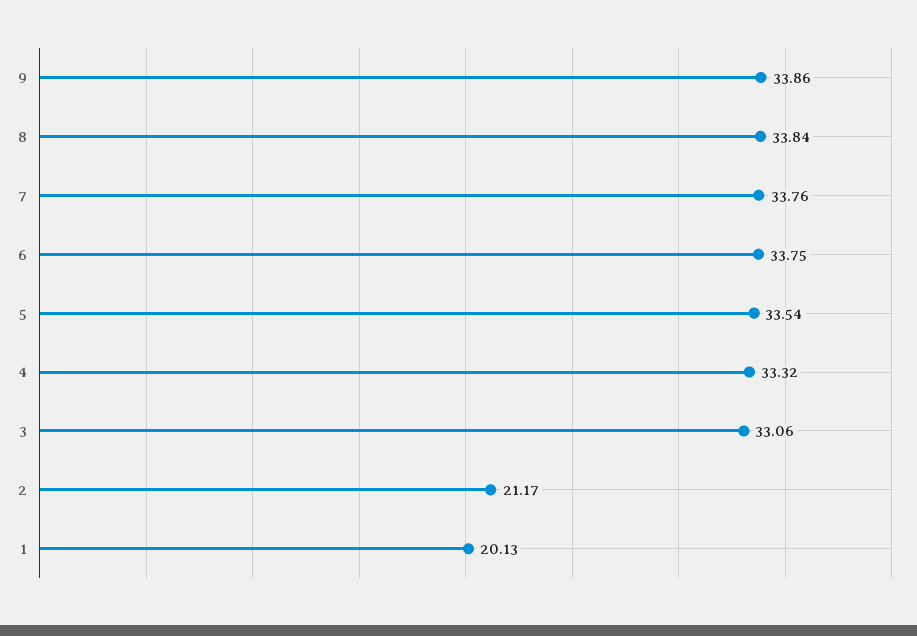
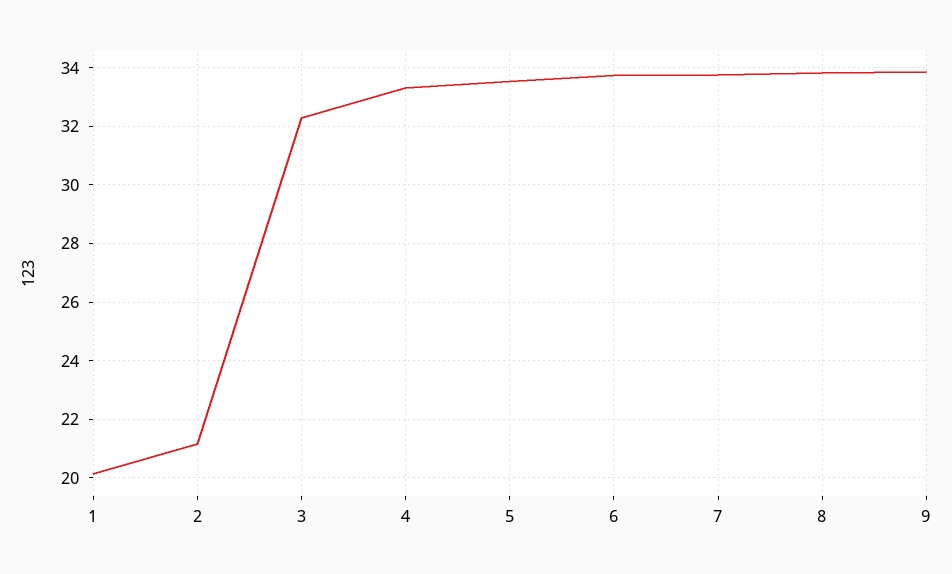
  {
    "9": 33.86,
    "8": 33.84,
    "7": 33.76,
    "6": 33.75,
    "5": 33.54,
    "4": 33.32,
-   "3": 33.06,
+   "3": 32.25,
    "2": 21.17,
    "1": 20.13
  }

